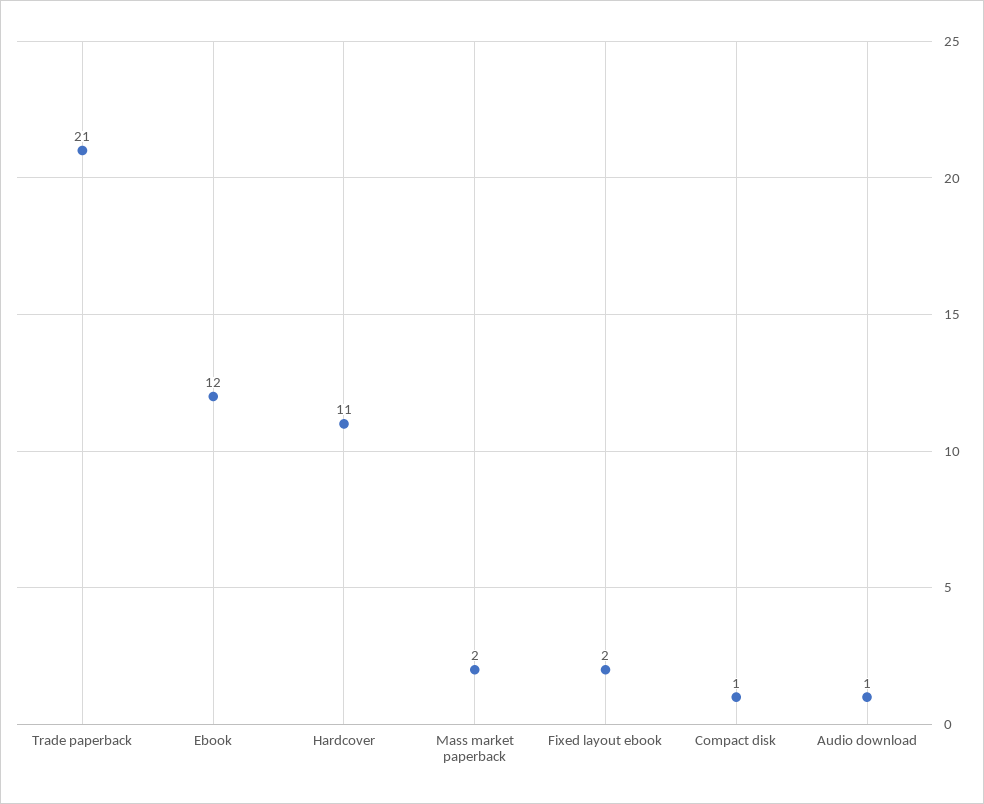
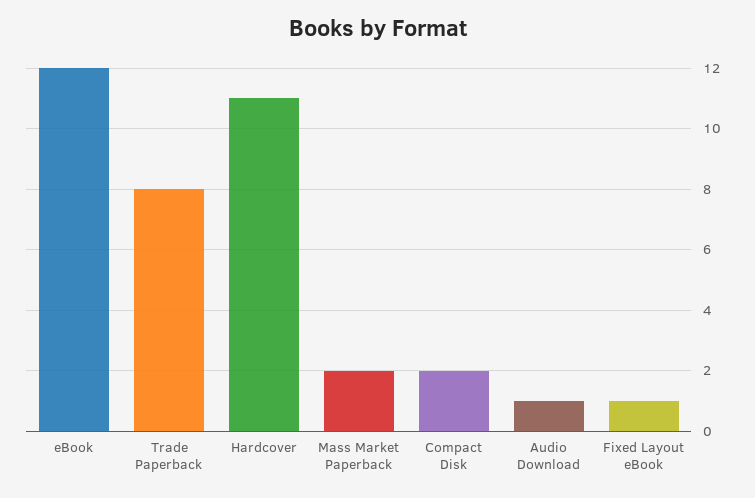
  {
-   "Trade paperback": 21,
+   "Trade paperback": 8,
    "Ebook": 12,
    "Hardcover": 11,
    "Mass market paperback": 2,
-   "Fixed layout ebook": 2,
+   "Fixed layout ebook": 1,
-   "Compact disk": 1,
+   "Compact disk": 2,
    "Audio download": 1
  }

